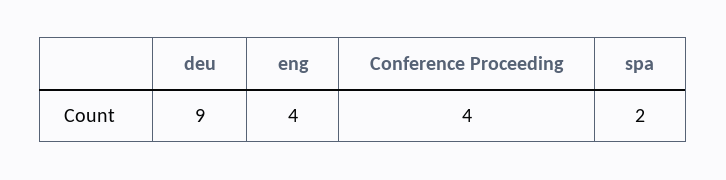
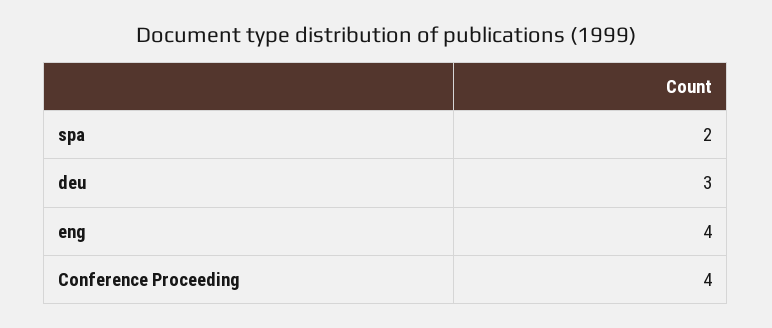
  {
-   "deu": 9,
+   "deu": 3,
    "eng": 4,
    "Conference Proceeding": 4,
    "spa": 2
  }

